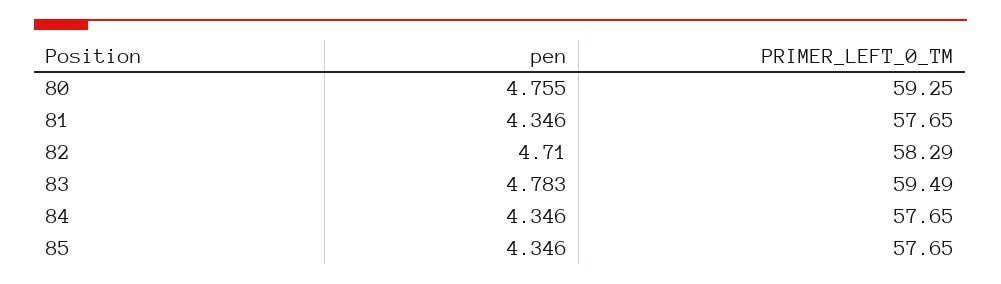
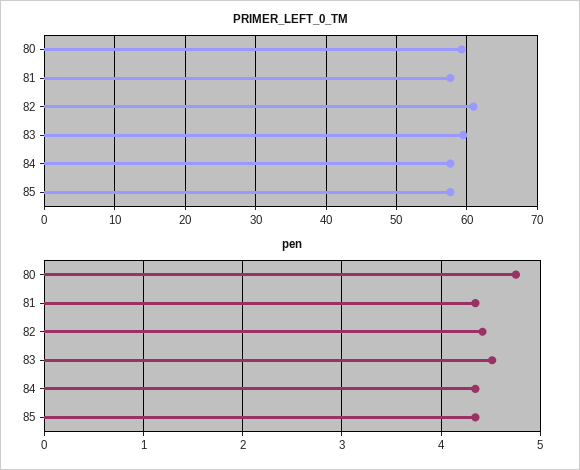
  {
    "pen": {
      "80": 4.755,
      "81": 4.346,
-     "82": 4.71,
+     "82": 4.4,
-     "83": 4.783,
+     "83": 4.5,
      "84": 4.346,
      "85": 4.346
    },
    "PRIMER_LEFT_0_TM": {
      "80": 59.25,
      "81": 57.65,
-     "82": 58.29,
+     "82": 61,
      "83": 59.49,
      "84": 57.65,
      "85": 57.65
    }
  }

